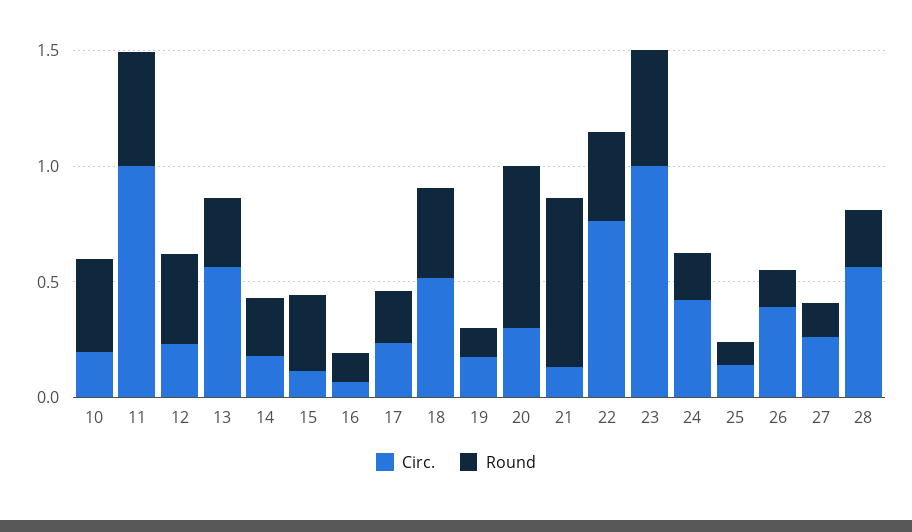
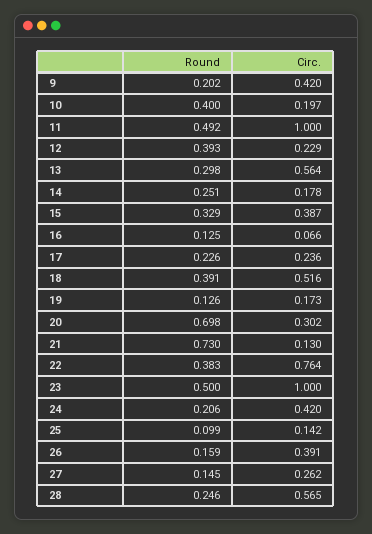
  {
    "Circ.": {
      "10": 0.197,
      "11": 1,
      "12": 0.229,
      "13": 0.564,
      "14": 0.178,
-     "15": 0.1,
+     "15": 0.387,
      "16": 0.066,
      "17": 0.236,
      "18": 0.516,
      "19": 0.173,
      "20": 0.302,
      "21": 0.13,
      "22": 0.764,
      "23": 1,
      "24": 0.42,
      "25": 0.142,
      "26": 0.391,
      "27": 0.262,
-     "28": 0.565
+     "28": 0.565,
+     "9": 0.42
    },
    "Round": {
      "10": 0.4,
      "11": 0.492,
      "12": 0.393,
      "13": 0.298,
      "14": 0.251,
      "15": 0.329,
      "16": 0.125,
      "17": 0.226,
      "18": 0.391,
      "19": 0.126,
      "20": 0.698,
      "21": 0.73,
      "22": 0.383,
      "23": 0.5,
      "24": 0.206,
      "25": 0.099,
      "26": 0.159,
      "27": 0.145,
-     "28": 0.246
+     "28": 0.246,
+     "9": 0.202
    }
  }

